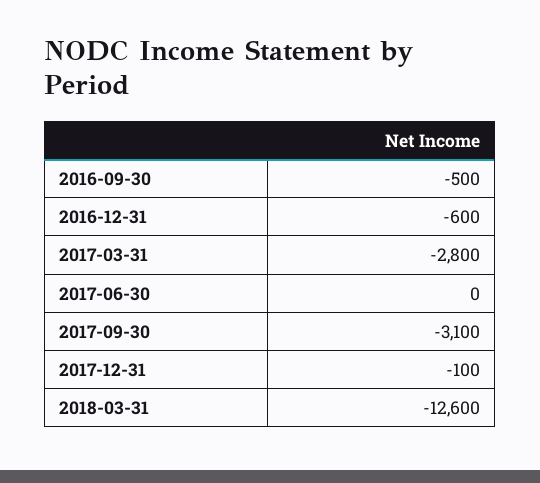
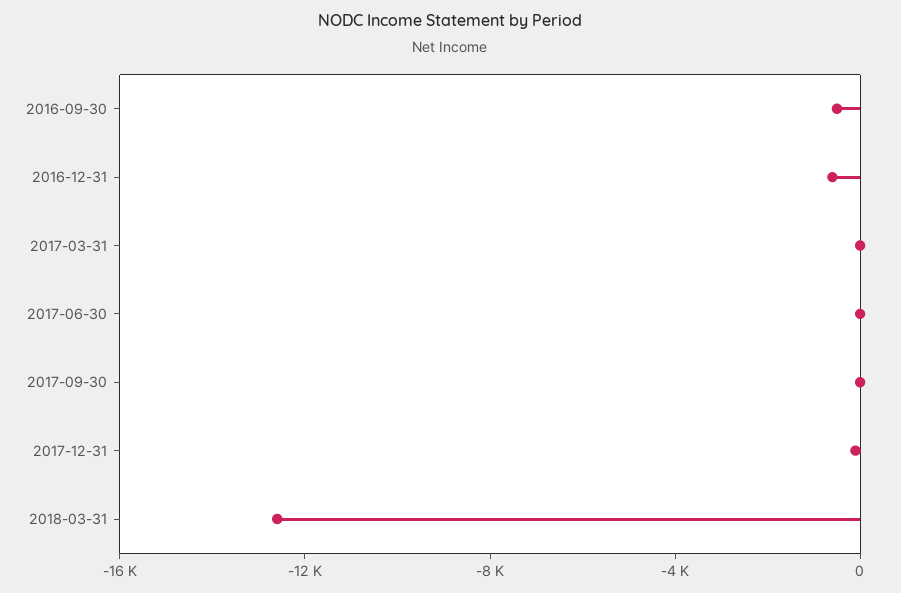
  {
    "2016-09-30": -500,
    "2016-12-31": -600,
-   "2017-03-31": -2800,
+   "2017-03-31": 0,
    "2017-06-30": 0,
-   "2017-09-30": -3100,
+   "2017-09-30": 0,
    "2017-12-31": -100,
    "2018-03-31": -12600
  }

